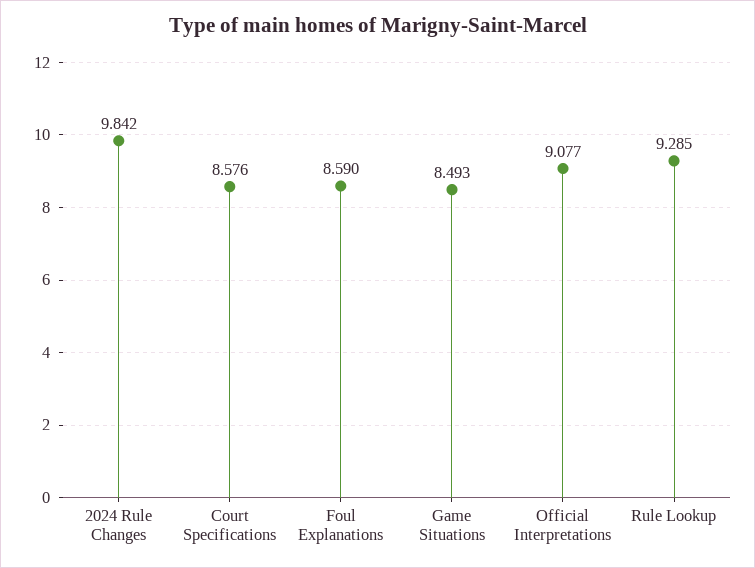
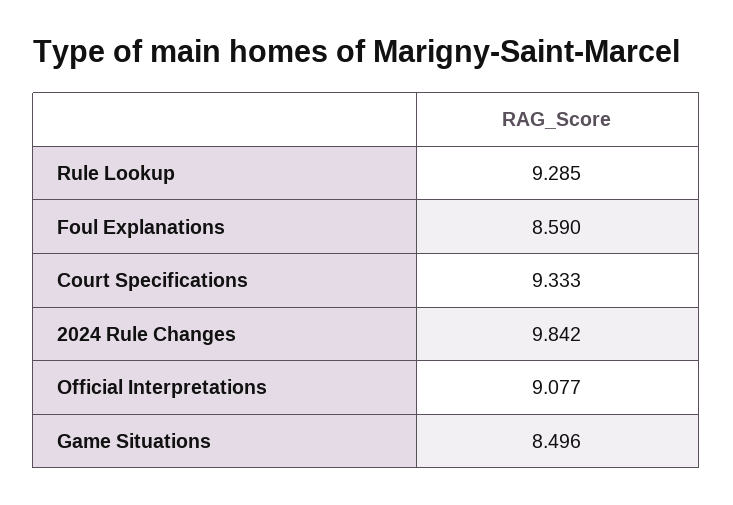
  {
    "2024 Rule Changes": 9.842,
-   "Court Specifications": 8.576,
+   "Court Specifications": 9.333,
    "Foul Explanations": 8.59,
-   "Game Situations": 8.493,
+   "Game Situations": 8.496,
    "Official Interpretations": 9.077,
    "Rule Lookup": 9.285
  }

